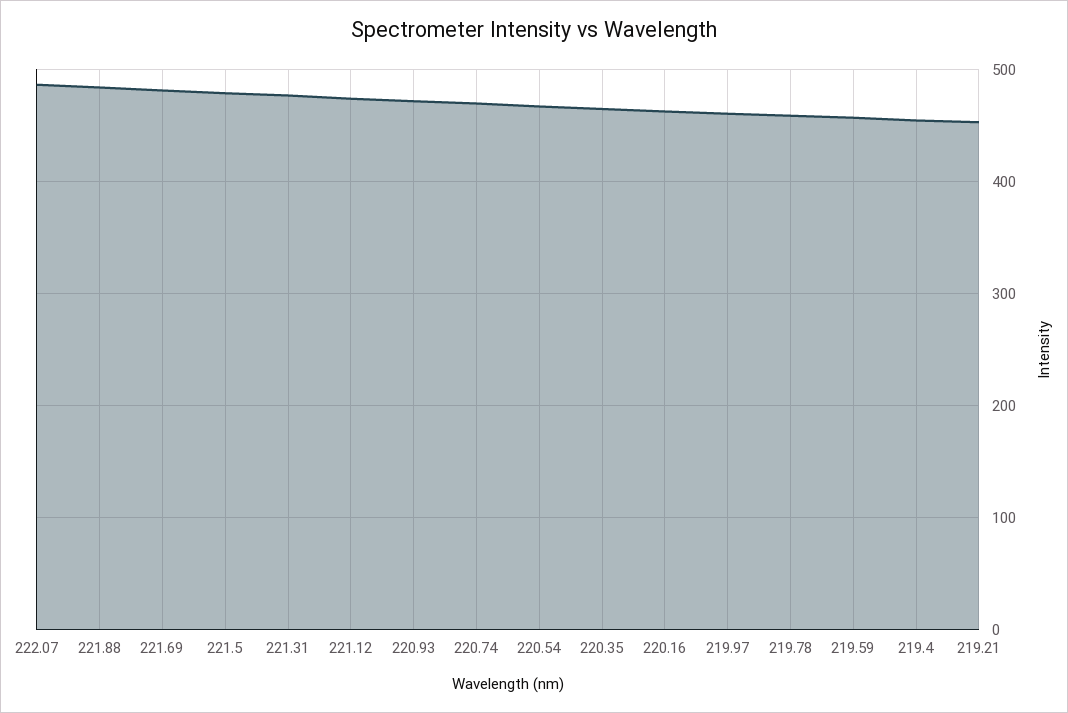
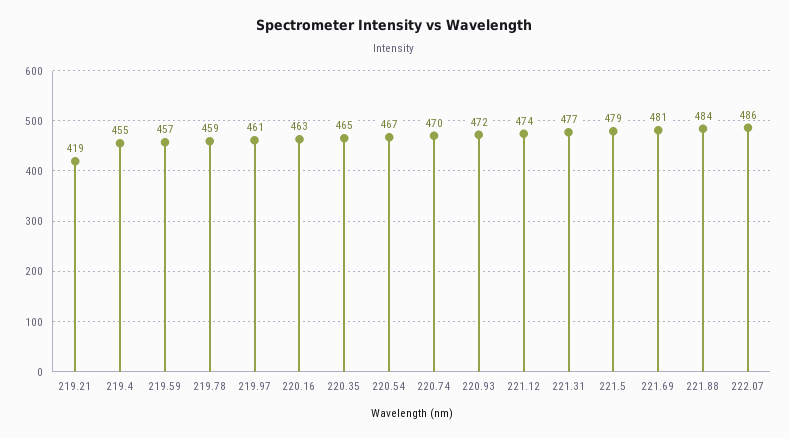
  {
    "222.07": 486,
    "221.88": 484,
    "221.69": 481,
    "221.5": 479,
    "221.31": 477,
    "221.12": 474,
    "220.93": 472,
    "220.74": 470,
    "220.54": 467,
    "220.35": 465,
    "220.16": 463,
    "219.97": 461,
    "219.78": 459,
    "219.59": 457,
    "219.4": 455,
-   "219.21": 450
+   "219.21": 419
  }

